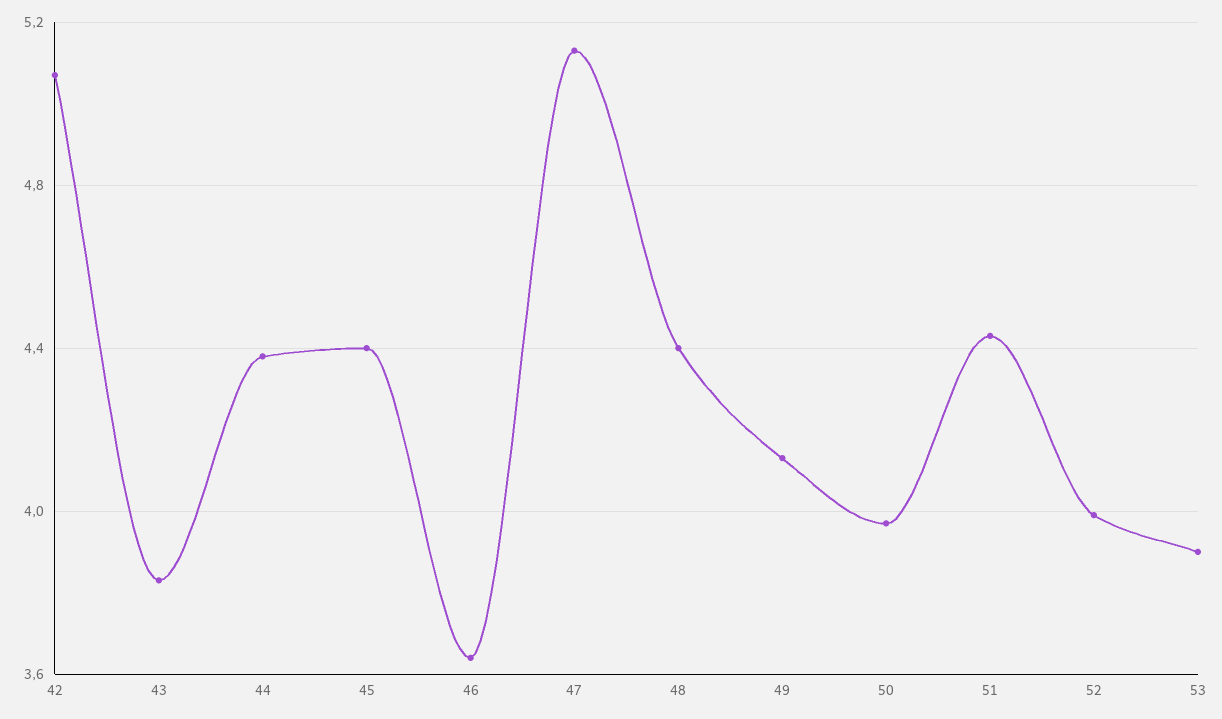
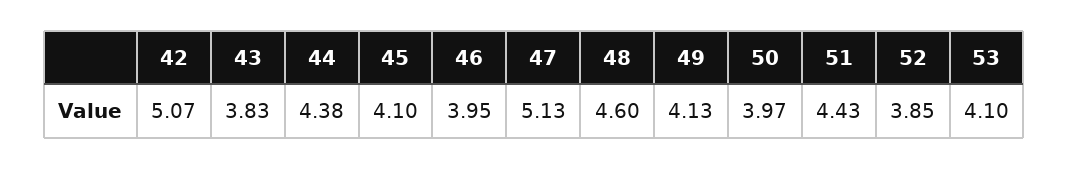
  {
    "42": 5.07,
    "43": 3.83,
    "44": 4.38,
-   "45": 4.4,
+   "45": 4.1,
-   "46": 3.65,
+   "46": 3.95,
    "47": 5.13,
-   "48": 4.4,
+   "48": 4.6,
    "49": 4.13,
    "50": 3.97,
    "51": 4.43,
-   "52": 4,
+   "52": 3.85,
-   "53": 3.9
+   "53": 4.1
  }

